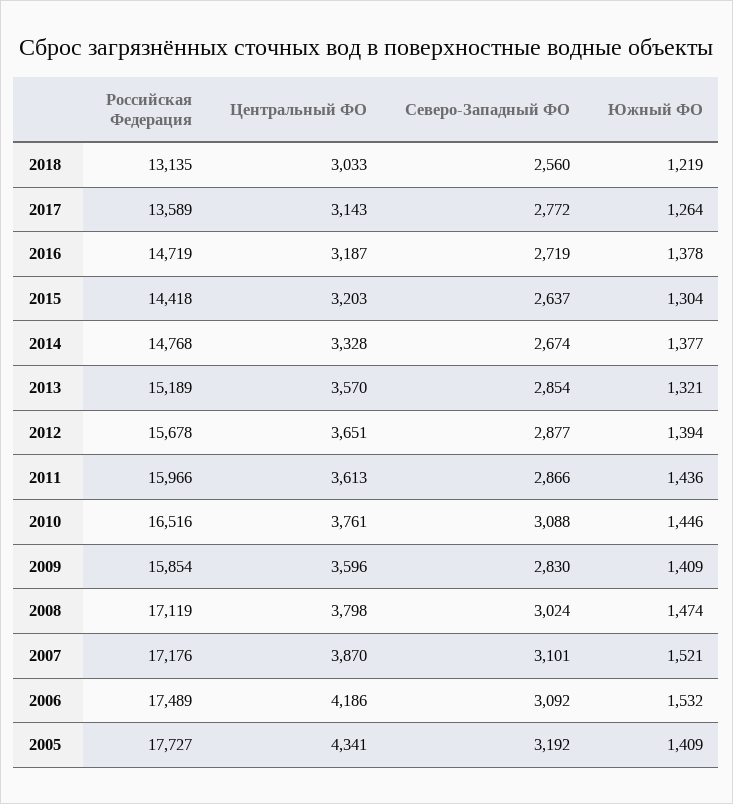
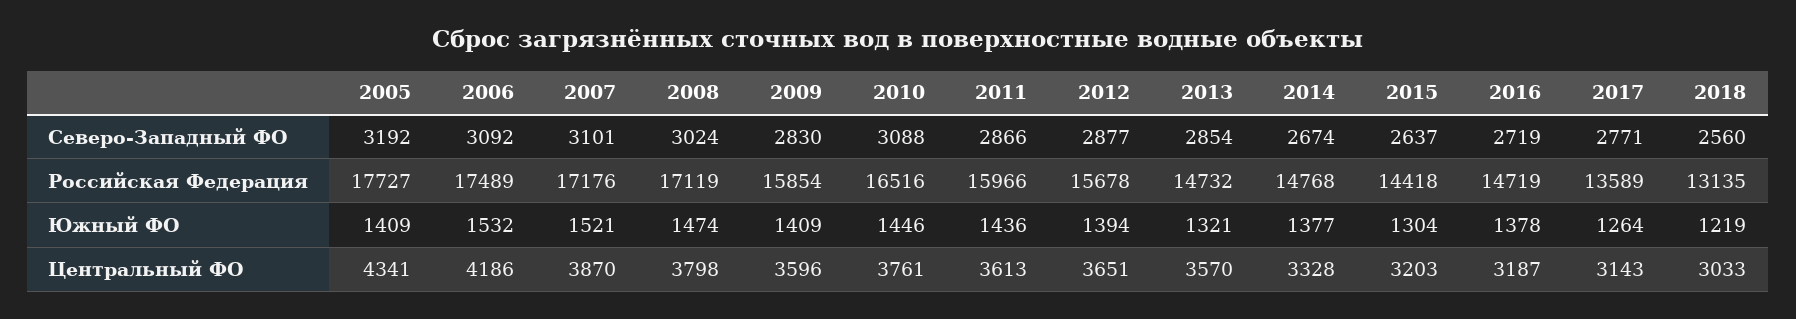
  {
    "Российская Федерация": {
      "2018": 13135,
      "2017": 13589,
      "2016": 14719,
      "2015": 14418,
      "2014": 14768,
-     "2013": 15189,
+     "2013": 14732,
      "2012": 15678,
      "2011": 15966,
      "2010": 16516,
      "2009": 15854,
      "2008": 17119,
      "2007": 17176,
      "2006": 17489,
      "2005": 17727
    },
    "Центральный ФО": {
      "2018": 3033,
      "2017": 3143,
      "2016": 3187,
      "2015": 3203,
      "2014": 3328,
      "2013": 3570,
      "2012": 3651,
      "2011": 3613,
      "2010": 3761,
      "2009": 3596,
      "2008": 3798,
      "2007": 3870,
      "2006": 4186,
      "2005": 4341
    },
    "Северо-Западный ФО": {
      "2018": 2560,
-     "2017": 2772,
+     "2017": 2771,
      "2016": 2719,
      "2015": 2637,
      "2014": 2674,
      "2013": 2854,
      "2012": 2877,
      "2011": 2866,
      "2010": 3088,
      "2009": 2830,
      "2008": 3024,
      "2007": 3101,
      "2006": 3092,
      "2005": 3192
    },
    "Южный ФО": {
      "2018": 1219,
      "2017": 1264,
      "2016": 1378,
      "2015": 1304,
      "2014": 1377,
      "2013": 1321,
      "2012": 1394,
      "2011": 1436,
      "2010": 1446,
      "2009": 1409,
      "2008": 1474,
      "2007": 1521,
      "2006": 1532,
      "2005": 1409
    }
  }

